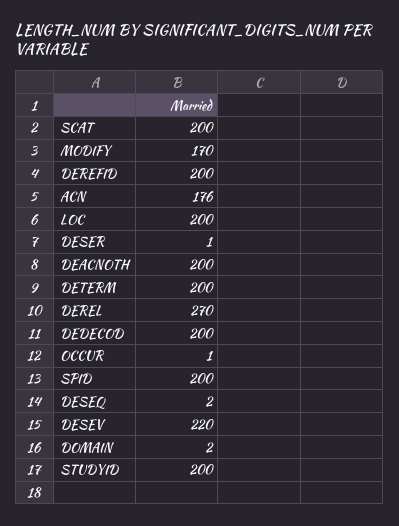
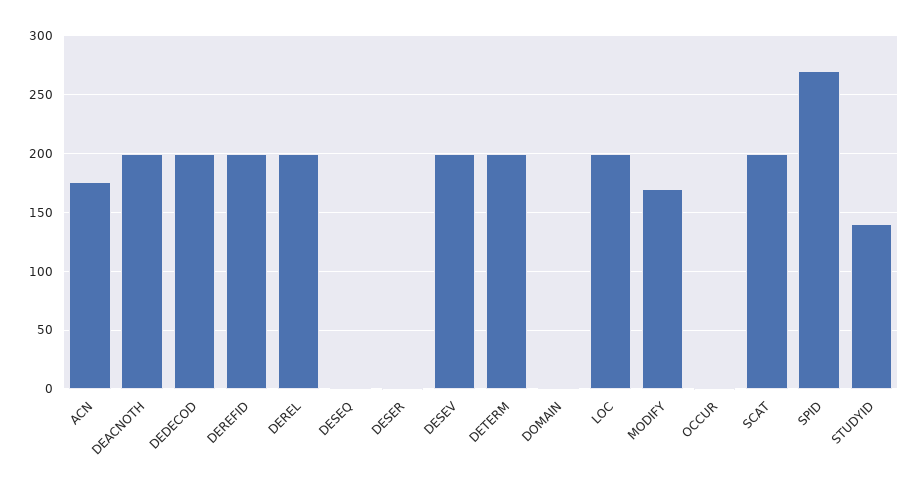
  {
    "SCAT": 200,
    "MODIFY": 170,
    "DEREFID": 200,
    "ACN": 176,
    "LOC": 200,
    "DESER": 1,
    "DEACNOTH": 200,
    "DETERM": 200,
-   "DEREL": 270,
+   "DEREL": 200,
    "DEDECOD": 200,
    "OCCUR": 1,
-   "SPID": 200,
+   "SPID": 270,
    "DESEQ": 2,
-   "DESEV": 220,
+   "DESEV": 200,
    "DOMAIN": 2,
-   "STUDYID": 200
+   "STUDYID": 140
  }

